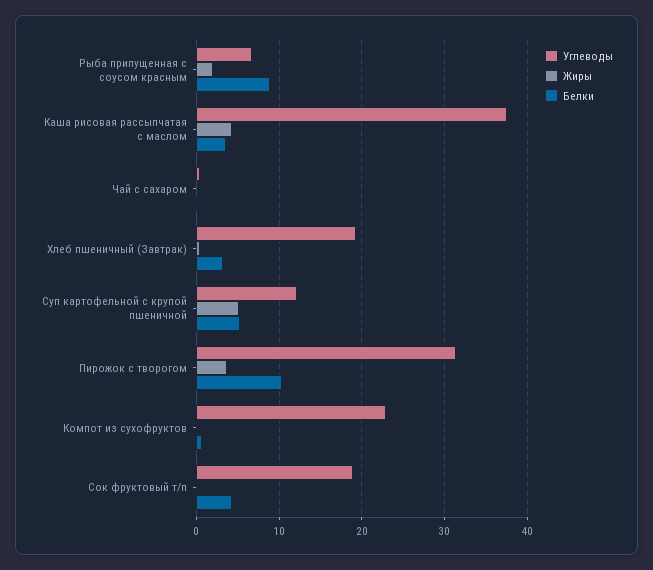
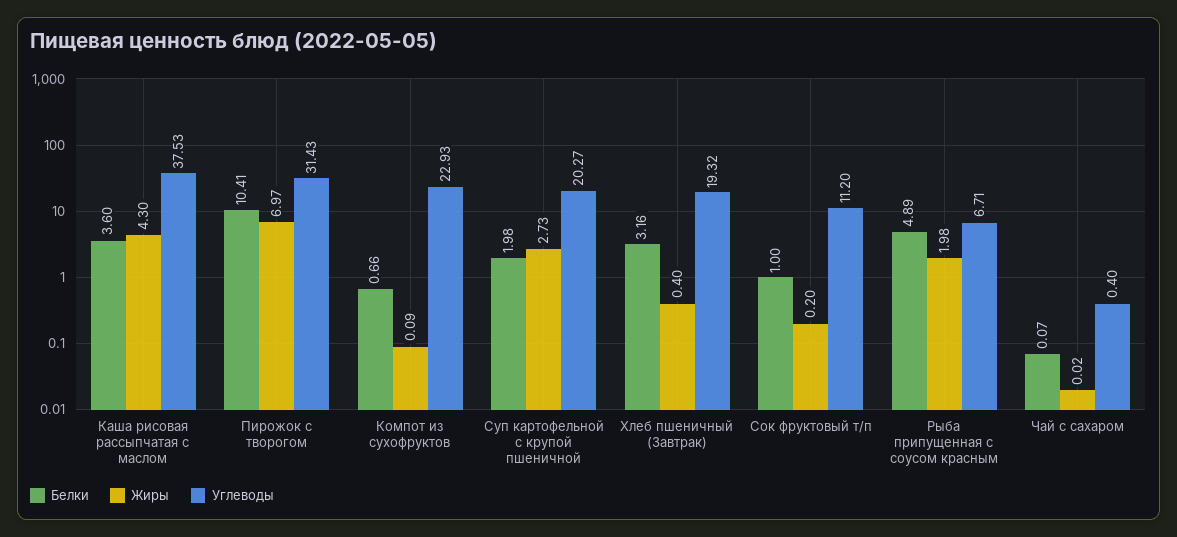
  {
    "Углеводы": {
      "Рыба припущенная с соусом красным": 6.71,
      "Каша рисовая рассыпчатая с маслом": 37.53,
      "Чай с сахаром": 0.4,
      "Хлеб пшеничный (Завтрак)": 19.32,
-     "Суп картофельной с крупой пшеничной": 12,
+     "Суп картофельной с крупой пшеничной": 20.27,
      "Пирожок с творогом": 31.43,
      "Компот из сухофруктов": 22.93,
-     "Сок фруктовый т/п": 19
+     "Сок фруктовый т/п": 11.2
    },
    "Жиры": {
      "Рыба припущенная с соусом красным": 1.98,
      "Каша рисовая рассыпчатая с маслом": 4.3,
      "Чай с сахаром": 0.02,
      "Хлеб пшеничный (Завтрак)": 0.4,
-     "Суп картофельной с крупой пшеничной": 5,
+     "Суп картофельной с крупой пшеничной": 2.73,
-     "Пирожок с творогом": 4,
+     "Пирожок с творогом": 6.97,
      "Компот из сухофруктов": 0.09,
      "Сок фруктовый т/п": 0.2
    },
    "Белки": {
-     "Рыба припущенная с соусом красным": 9,
+     "Рыба припущенная с соусом красным": 4.89,
      "Каша рисовая рассыпчатая с маслом": 3.6,
      "Чай с сахаром": 0.07,
      "Хлеб пшеничный (Завтрак)": 3.16,
-     "Суп картофельной с крупой пшеничной": 5,
+     "Суп картофельной с крупой пшеничной": 1.98,
      "Пирожок с творогом": 10.41,
      "Компот из сухофруктов": 0.66,
-     "Сок фруктовый т/п": 4
+     "Сок фруктовый т/п": 1
    }
  }

